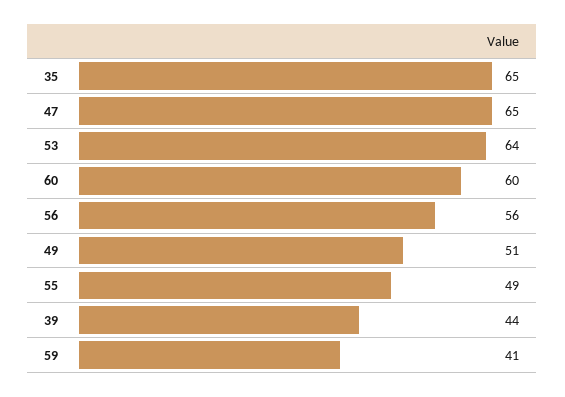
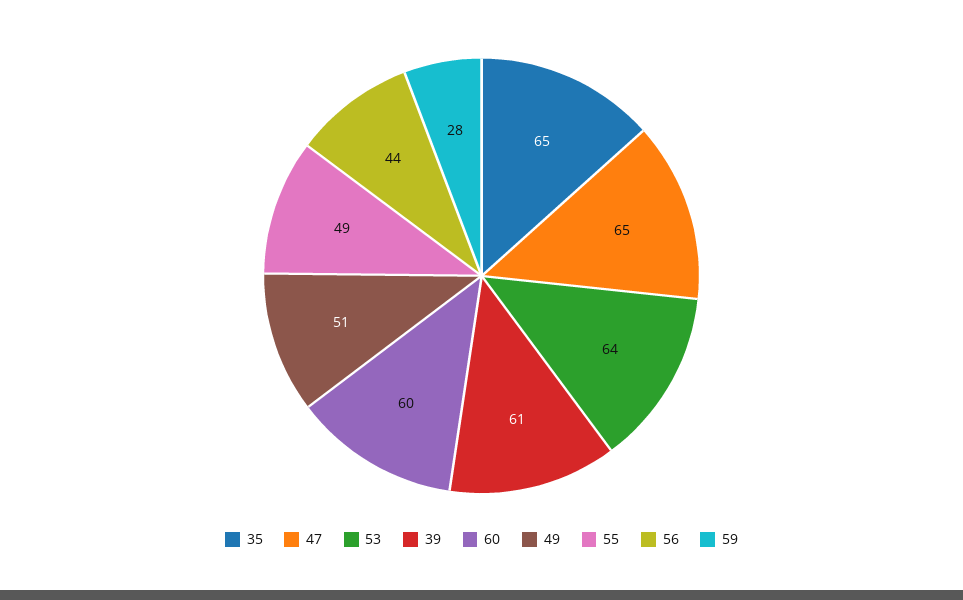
  {
    "35": 65,
    "47": 65,
    "53": 64,
    "60": 60,
-   "56": 56,
+   "56": 44,
    "49": 51,
    "55": 49,
-   "39": 44,
+   "39": 61,
-   "59": 41
+   "59": 28
  }

